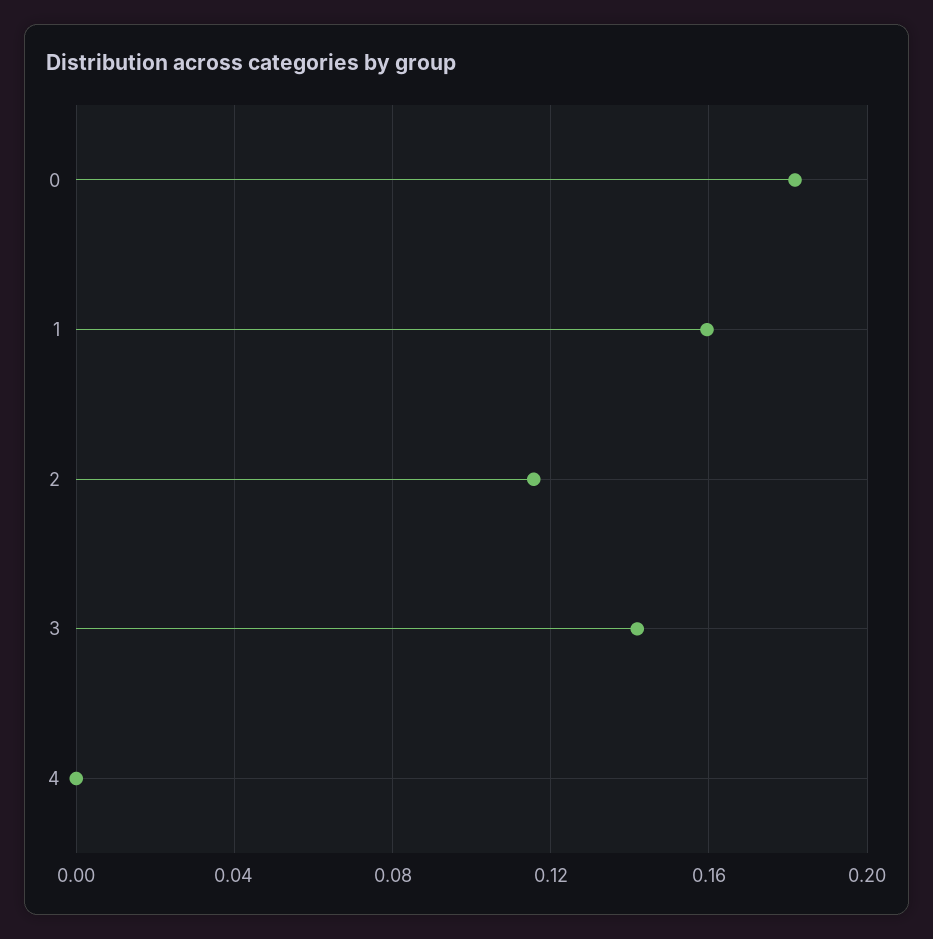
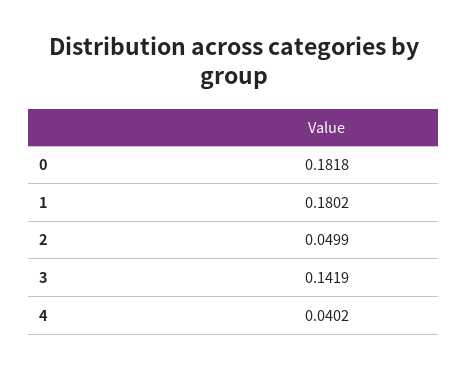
  {
    "0": 0.1818,
-   "1": 0.16,
+   "1": 0.1802,
-   "2": 0.115,
+   "2": 0.0499,
    "3": 0.1419,
-   "4": 0
+   "4": 0.0402
  }

